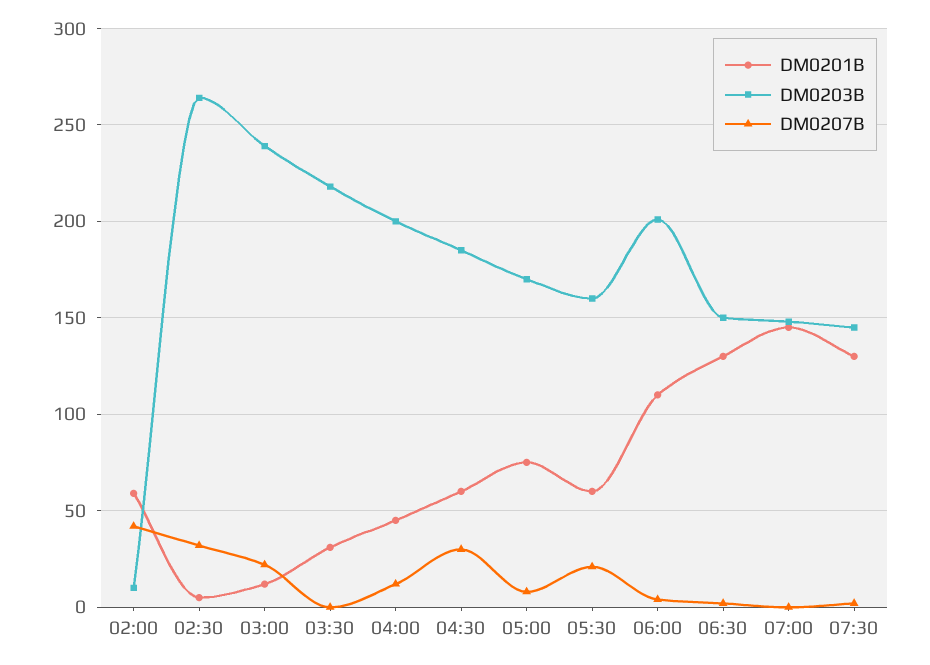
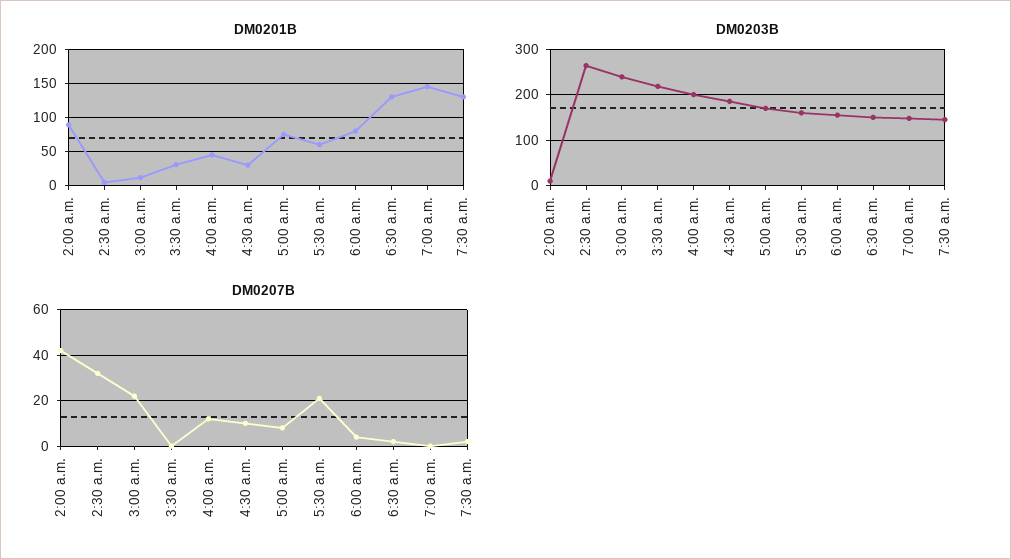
  {
    "DM0201B": {
-     "02:00": 60,
+     "02:00": 90,
      "02:30": 5,
      "03:00": 10,
      "03:30": 30,
      "04:00": 45,
-     "04:30": 60,
+     "04:30": 30,
      "05:00": 75,
      "05:30": 60,
-     "06:00": 110,
+     "06:00": 80,
      "06:30": 130,
      "07:00": 145,
      "07:30": 130
    },
    "DM0203B": {
      "02:00": 10,
      "02:30": 265,
      "03:00": 240,
      "03:30": 220,
      "04:00": 200,
      "04:30": 185,
      "05:00": 170,
      "05:30": 160,
-     "06:00": 200,
+     "06:00": 160,
      "06:30": 150,
      "07:00": 150,
      "07:30": 145
    },
    "DM0207B": {
      "02:00": 40,
      "02:30": 30,
      "03:00": 20,
      "03:30": 0,
      "04:00": 10,
-     "04:30": 30,
+     "04:30": 10,
      "05:00": 10,
      "05:30": 20,
      "06:00": 5,
      "06:30": 0,
      "07:00": 0,
      "07:30": 0
    }
  }

